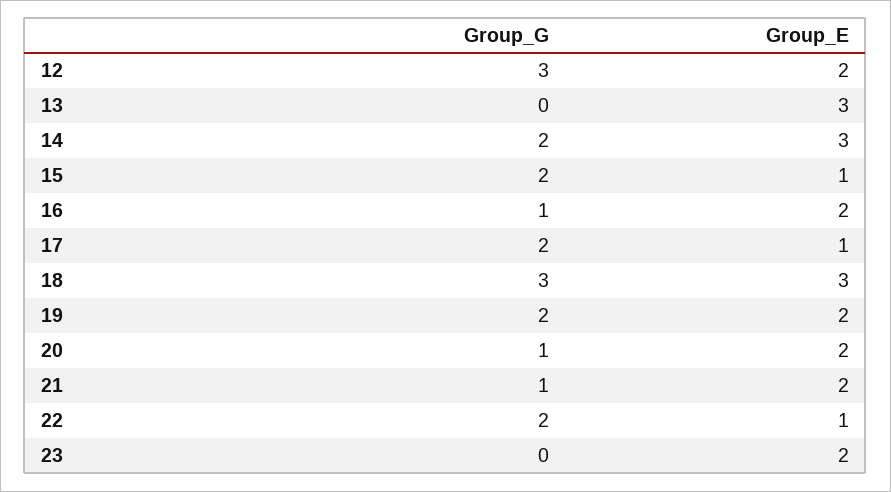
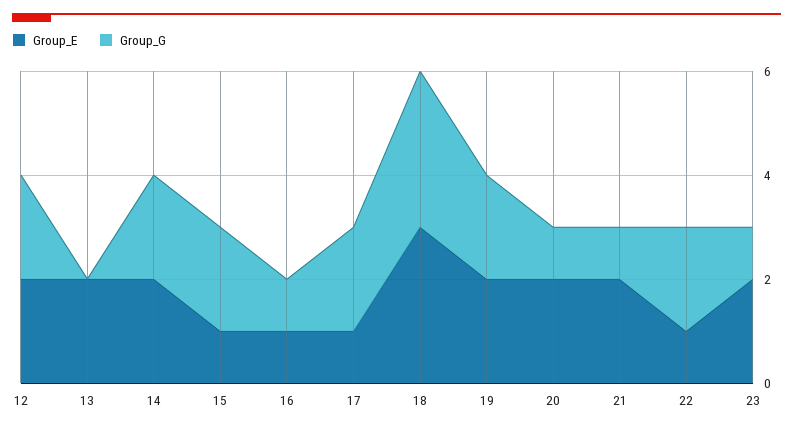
  {
    "Group_G": {
-     "12": 3,
+     "12": 2,
      "13": 0,
      "14": 2,
      "15": 2,
      "16": 1,
      "17": 2,
      "18": 3,
      "19": 2,
      "20": 1,
      "21": 1,
      "22": 2,
-     "23": 0
+     "23": 1
    },
    "Group_E": {
      "12": 2,
-     "13": 3,
+     "13": 2,
-     "14": 3,
+     "14": 2,
      "15": 1,
-     "16": 2,
+     "16": 1,
      "17": 1,
      "18": 3,
      "19": 2,
      "20": 2,
      "21": 2,
      "22": 1,
      "23": 2
    }
  }

